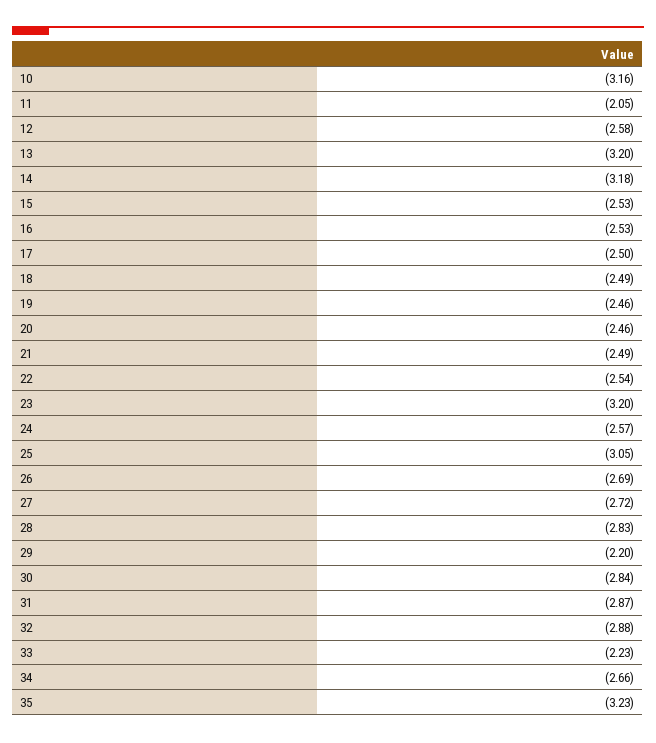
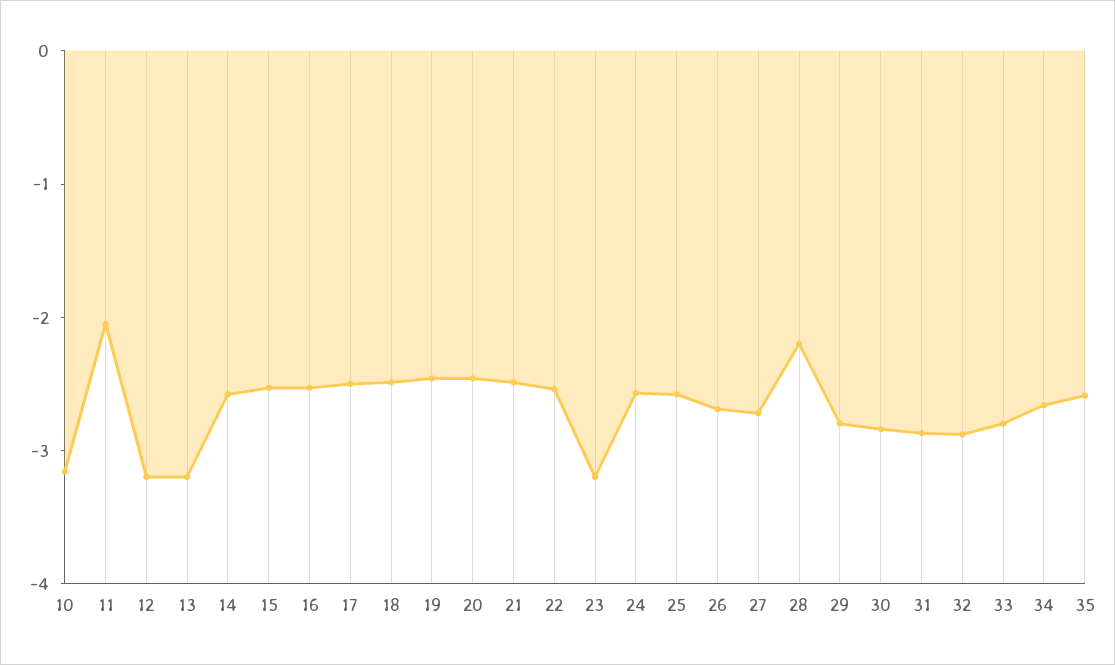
  {
    "10": -3.16,
    "11": -2.05,
-   "12": -2.58,
+   "12": -3.2,
    "13": -3.2,
-   "14": -3.18,
+   "14": -2.6,
    "15": -2.53,
    "16": -2.53,
    "17": -2.5,
    "18": -2.49,
    "19": -2.46,
    "20": -2.46,
    "21": -2.49,
    "22": -2.54,
    "23": -3.2,
    "24": -2.57,
-   "25": -3.05,
+   "25": -2.6,
    "26": -2.69,
    "27": -2.72,
-   "28": -2.83,
+   "28": -2.2,
-   "29": -2.2,
+   "29": -2.8,
    "30": -2.84,
    "31": -2.87,
    "32": -2.88,
-   "33": -2.23,
+   "33": -2.8,
    "34": -2.66,
-   "35": -3.23
+   "35": -2.6
  }

